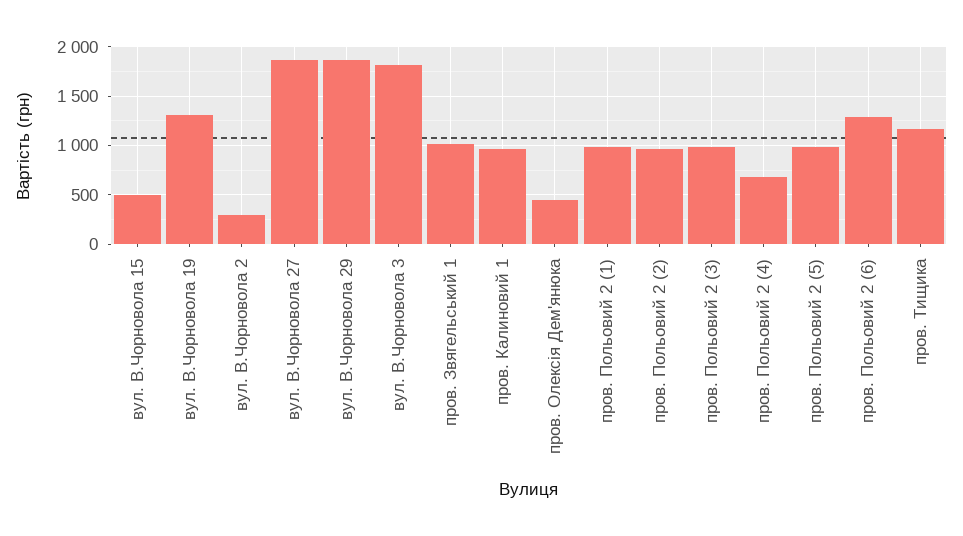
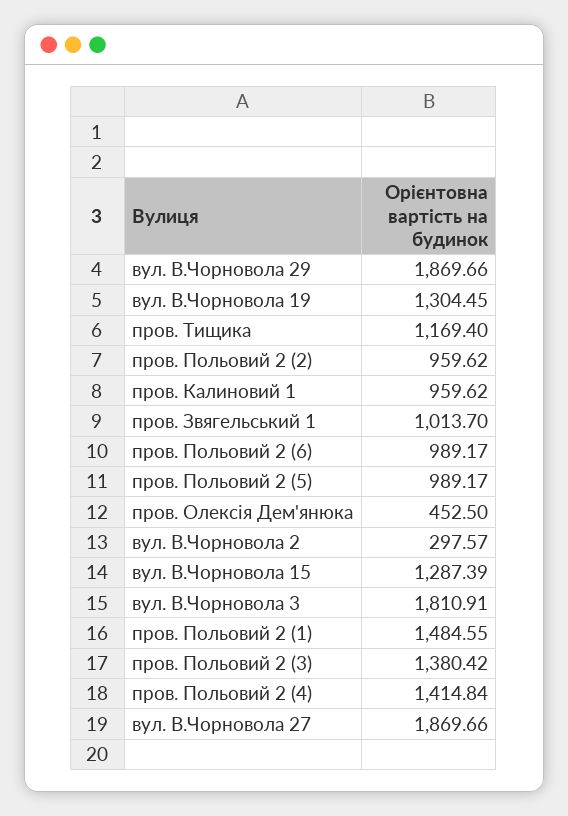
  {
-   "вул. В.Чорновола 15": 500,
+   "вул. В.Чорновола 15": 1287.39,
    "вул. В.Чорновола 19": 1304.45,
    "вул. В.Чорновола 2": 297.57,
    "вул. В.Чорновола 27": 1869.66,
    "вул. В.Чорновола 29": 1869.66,
    "вул. В.Чорновола 3": 1810.91,
    "пров. Звягельський 1": 1013.7,
    "пров. Калиновий 1": 959.62,
    "пров. Олексія Дем'янюка": 452.5,
-   "пров. Польовий 2 (1)": 1000,
+   "пров. Польовий 2 (1)": 1484.55,
    "пров. Польовий 2 (2)": 959.62,
-   "пров. Польовий 2 (3)": 1000,
+   "пров. Польовий 2 (3)": 1380.42,
-   "пров. Польовий 2 (4)": 700,
+   "пров. Польовий 2 (4)": 1414.84,
    "пров. Польовий 2 (5)": 989.17,
-   "пров. Польовий 2 (6)": 1300,
+   "пров. Польовий 2 (6)": 989.17,
    "пров. Тищика": 1169.4
  }

